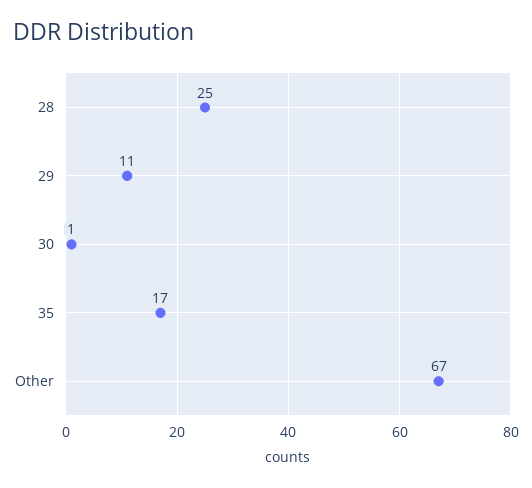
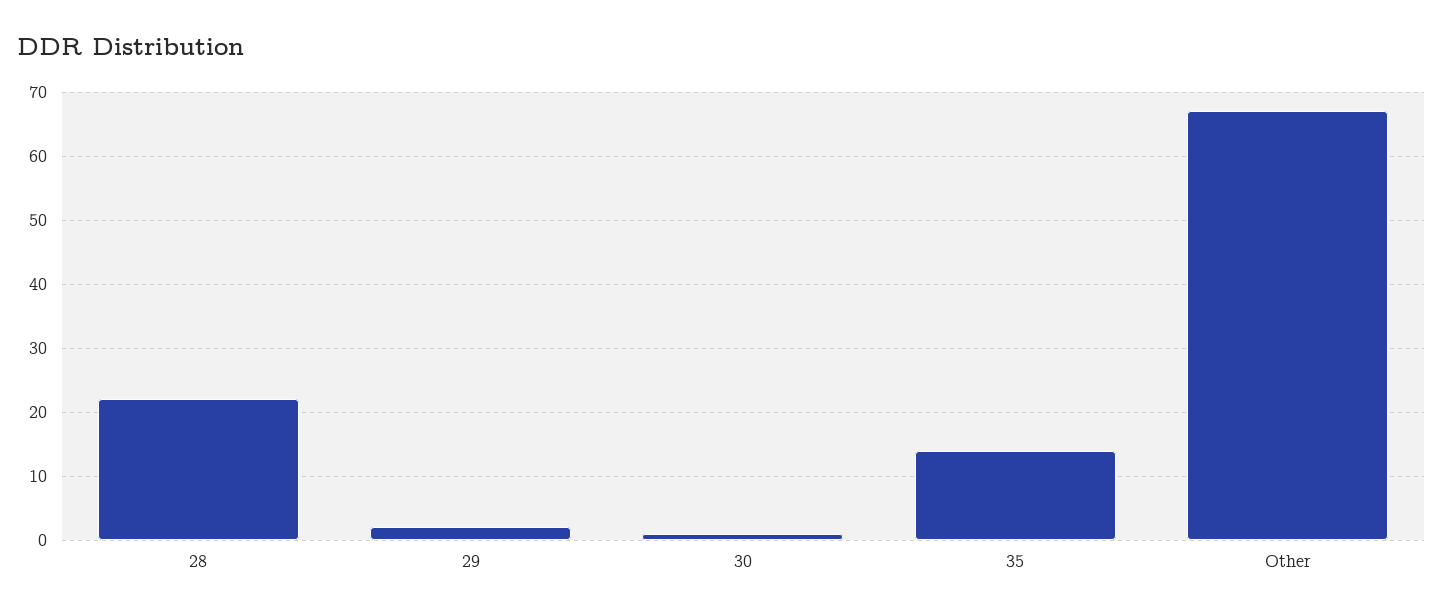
  {
-   "28": 25,
+   "28": 22,
-   "29": 11,
+   "29": 2,
    "30": 1,
-   "35": 17,
+   "35": 14,
    "Other": 67
  }

